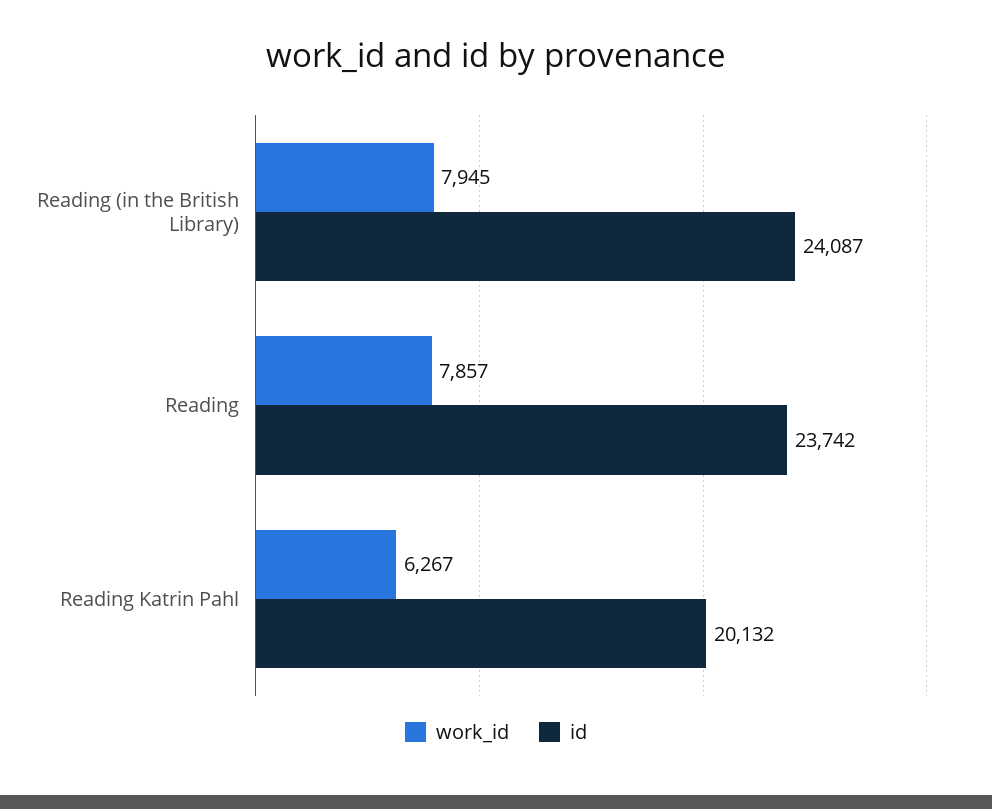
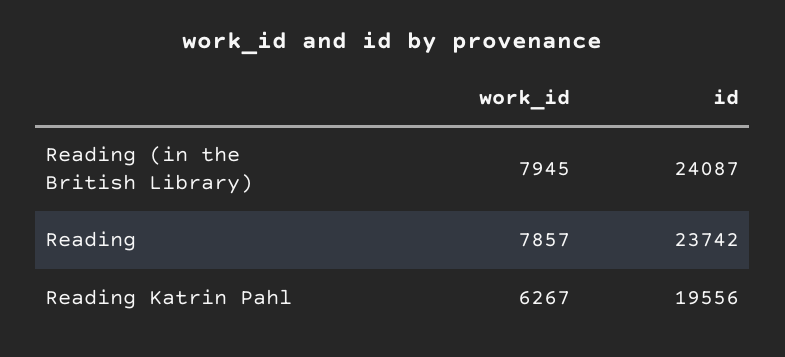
  {
    "work_id": {
      "Reading (in the British Library)": 7945,
      "Reading": 7857,
      "Reading Katrin Pahl": 6267
    },
    "id": {
      "Reading (in the British Library)": 24087,
      "Reading": 23742,
-     "Reading Katrin Pahl": 20132
+     "Reading Katrin Pahl": 19556
    }
  }

